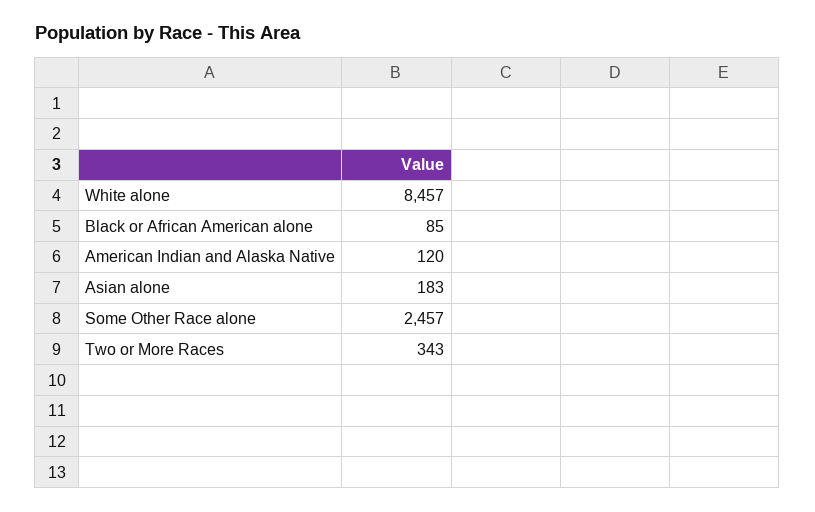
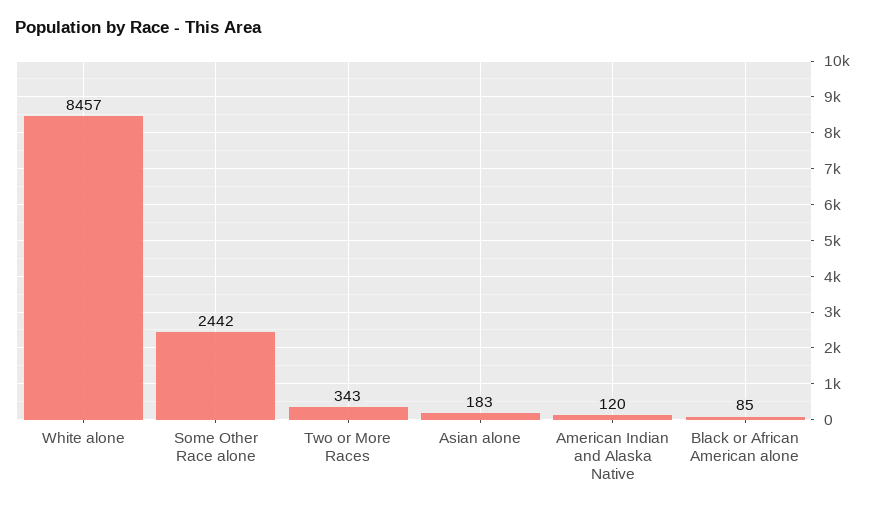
  {
    "White alone": 8457,
    "Black or African American alone": 85,
    "American Indian and Alaska Native": 120,
    "Asian alone": 183,
-   "Some Other Race alone": 2457,
+   "Some Other Race alone": 2442,
    "Two or More Races": 343
  }

